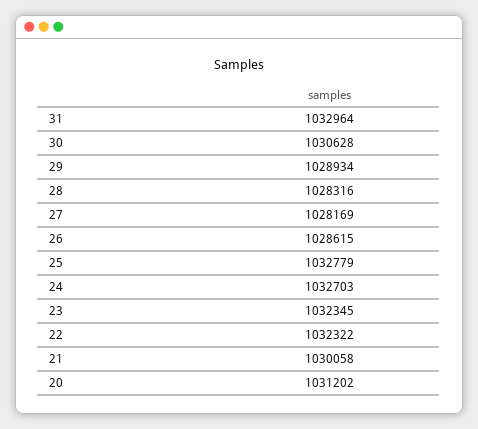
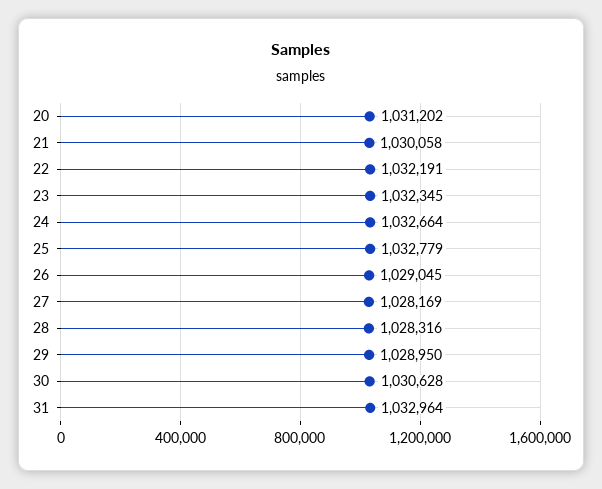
  {
    "31": 1032964,
    "30": 1030628,
-   "29": 1028934,
+   "29": 1028950,
    "28": 1028316,
    "27": 1028169,
-   "26": 1028615,
+   "26": 1029045,
    "25": 1032779,
-   "24": 1032703,
+   "24": 1032664,
    "23": 1032345,
-   "22": 1032322,
+   "22": 1032191,
    "21": 1030058,
    "20": 1031202
  }

